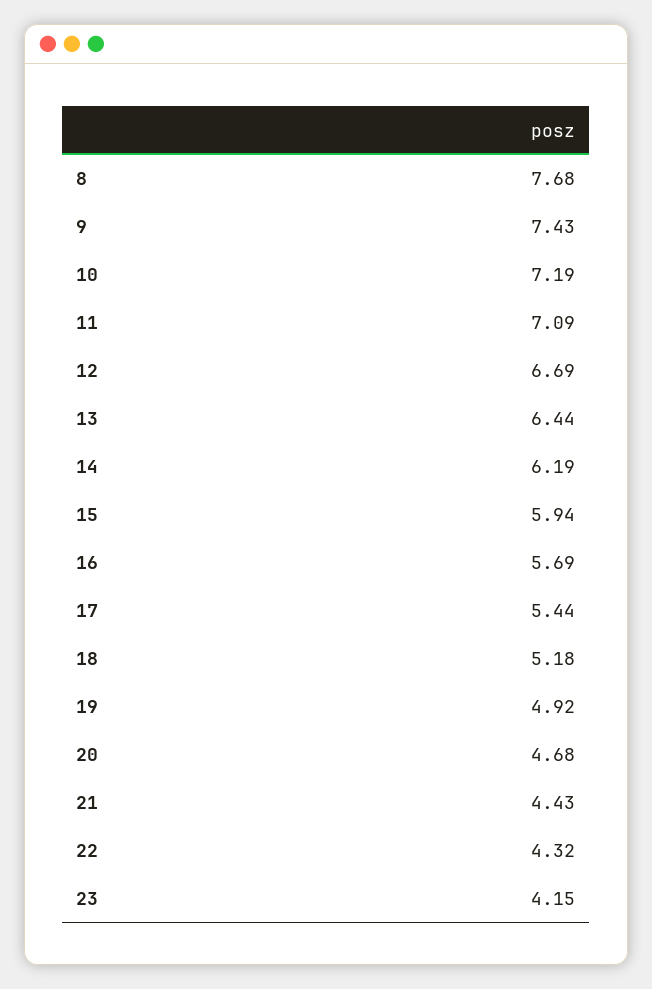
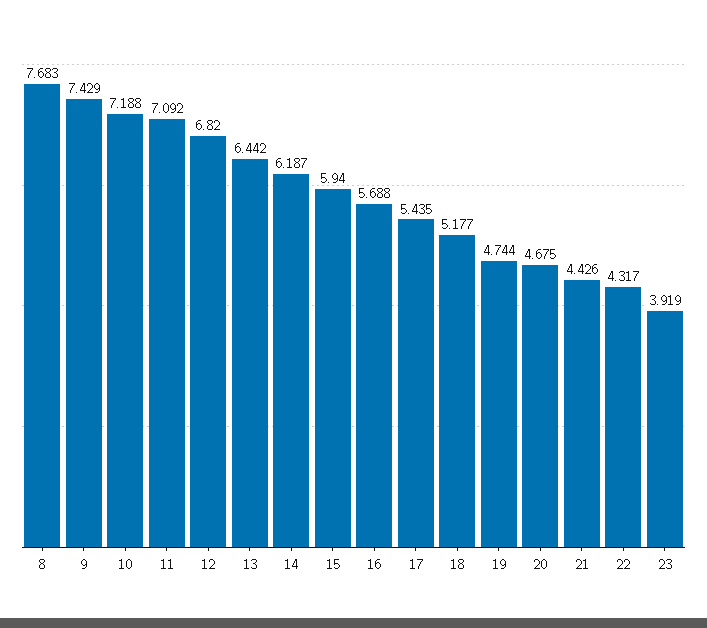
  {
    "8": 7.683,
    "9": 7.429,
    "10": 7.188,
    "11": 7.092,
-   "12": 6.69,
+   "12": 6.82,
    "13": 6.442,
    "14": 6.187,
    "15": 5.94,
    "16": 5.688,
    "17": 5.435,
    "18": 5.177,
-   "19": 4.92,
+   "19": 4.744,
    "20": 4.675,
    "21": 4.426,
    "22": 4.317,
-   "23": 4.15
+   "23": 3.919
  }

